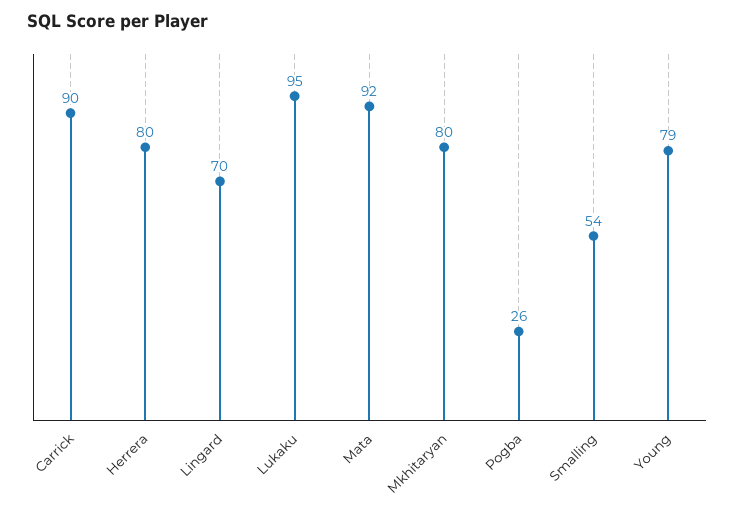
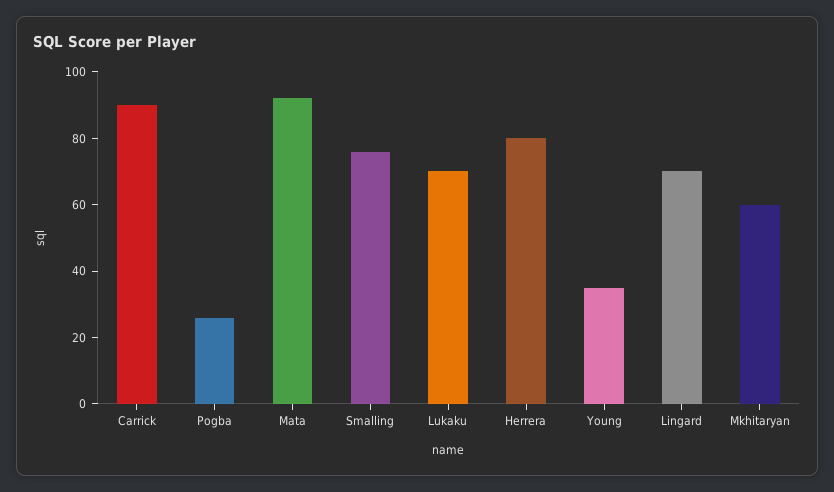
  {
    "Carrick": 90,
    "Herrera": 80,
    "Lingard": 70,
-   "Lukaku": 95,
+   "Lukaku": 70,
    "Mata": 92,
-   "Mkhitaryan": 80,
+   "Mkhitaryan": 60,
    "Pogba": 26,
-   "Smalling": 54,
+   "Smalling": 75,
-   "Young": 79
+   "Young": 35
  }

